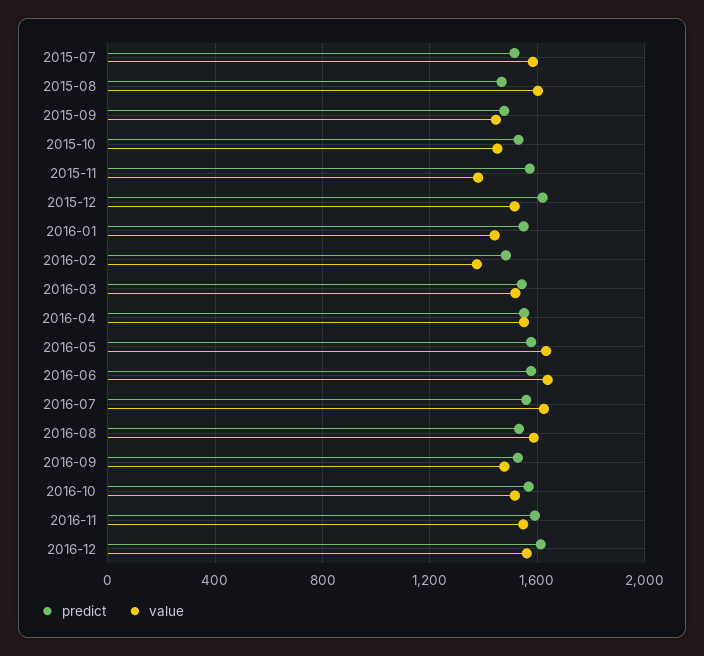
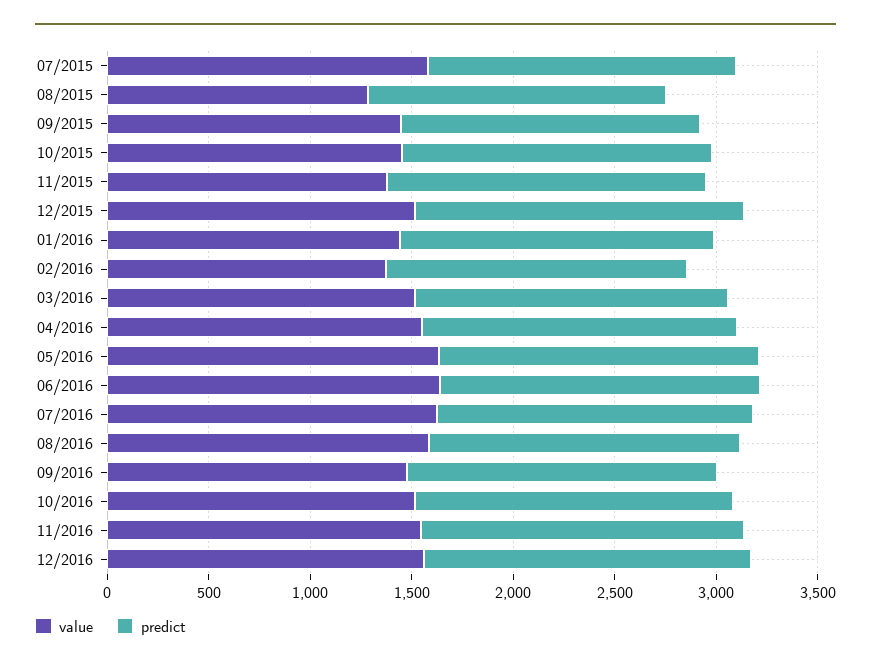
  {
    "predict": {
      "2015-07": 1500,
      "2015-08": 1450,
      "2015-09": 1500,
      "2015-10": 1550,
      "2015-11": 1550,
      "2015-12": 1600,
      "2016-01": 1550,
      "2016-02": 1500,
      "2016-03": 1550,
      "2016-04": 1550,
      "2016-05": 1600,
      "2016-06": 1600,
      "2016-07": 1550,
      "2016-08": 1550,
      "2016-09": 1550,
      "2016-10": 1550,
      "2016-11": 1600,
      "2016-12": 1600
    },
    "value": {
      "2015-07": 1600,
-     "2015-08": 1600,
+     "2015-08": 1300,
      "2015-09": 1450,
      "2015-10": 1450,
      "2015-11": 1400,
      "2015-12": 1500,
      "2016-01": 1450,
      "2016-02": 1350,
      "2016-03": 1500,
      "2016-04": 1550,
      "2016-05": 1650,
      "2016-06": 1650,
      "2016-07": 1600,
      "2016-08": 1600,
      "2016-09": 1500,
      "2016-10": 1500,
      "2016-11": 1550,
      "2016-12": 1550
    }
  }

